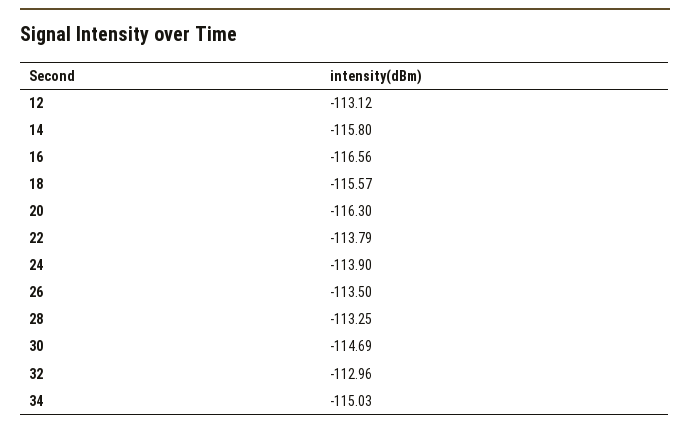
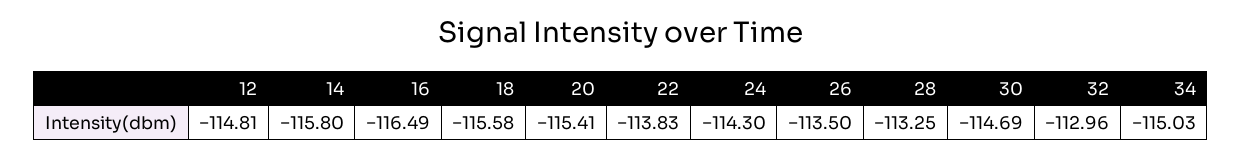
  {
-   "12": -113.12,
+   "12": -114.81,
    "14": -115.8,
-   "16": -116.56,
+   "16": -116.49,
-   "18": -115.57,
+   "18": -115.58,
-   "20": -116.3,
+   "20": -115.41,
-   "22": -113.79,
+   "22": -113.83,
-   "24": -113.9,
+   "24": -114.3,
    "26": -113.5,
    "28": -113.25,
    "30": -114.69,
    "32": -112.96,
    "34": -115.03
  }

